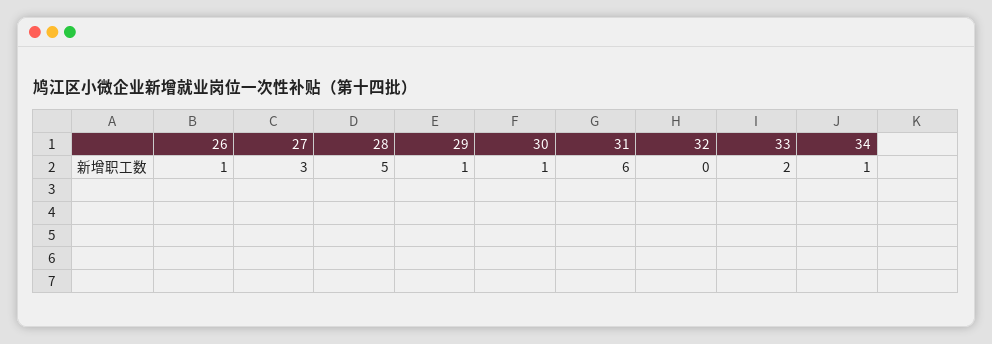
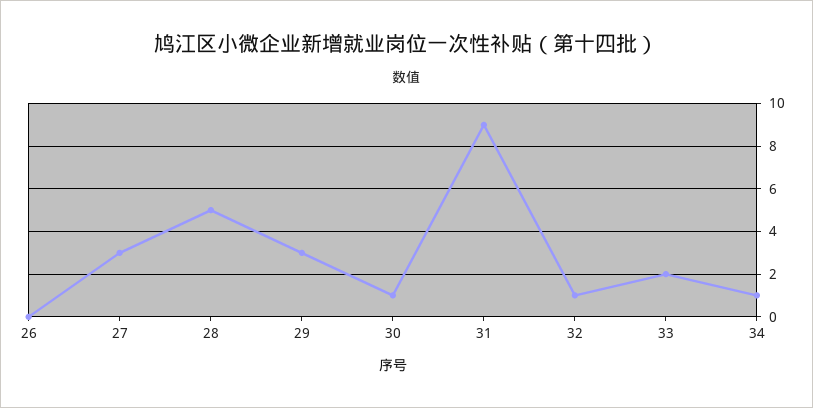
  {
-   "26": 1,
+   "26": 0,
    "27": 3,
    "28": 5,
-   "29": 1,
+   "29": 3,
    "30": 1,
-   "31": 6,
+   "31": 9,
-   "32": 0,
+   "32": 1,
    "33": 2,
    "34": 1
  }

